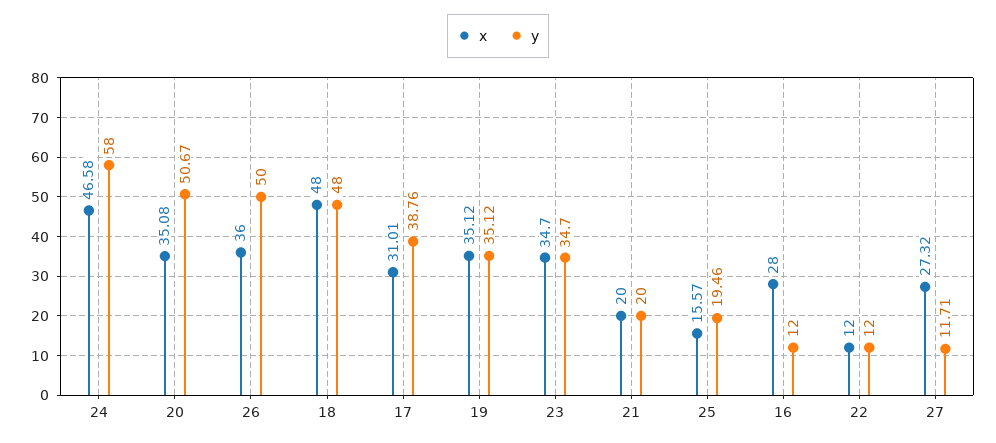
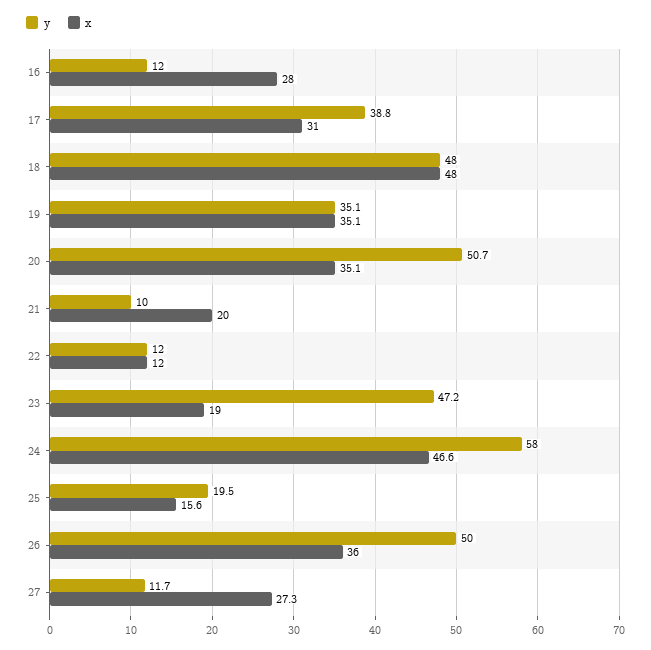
  {
    "x": {
      "24": 46.58,
      "20": 35.08,
      "26": 36,
      "18": 48,
      "17": 31.01,
      "19": 35.12,
-     "23": 34.7,
+     "23": 19,
      "21": 20,
      "25": 15.57,
      "16": 28,
      "22": 12,
      "27": 27.32
    },
    "y": {
      "24": 58,
      "20": 50.67,
      "26": 50,
      "18": 48,
      "17": 38.76,
      "19": 35.12,
-     "23": 34.7,
+     "23": 47.2,
-     "21": 20,
+     "21": 10,
      "25": 19.46,
      "16": 12,
      "22": 12,
      "27": 11.71
    }
  }

